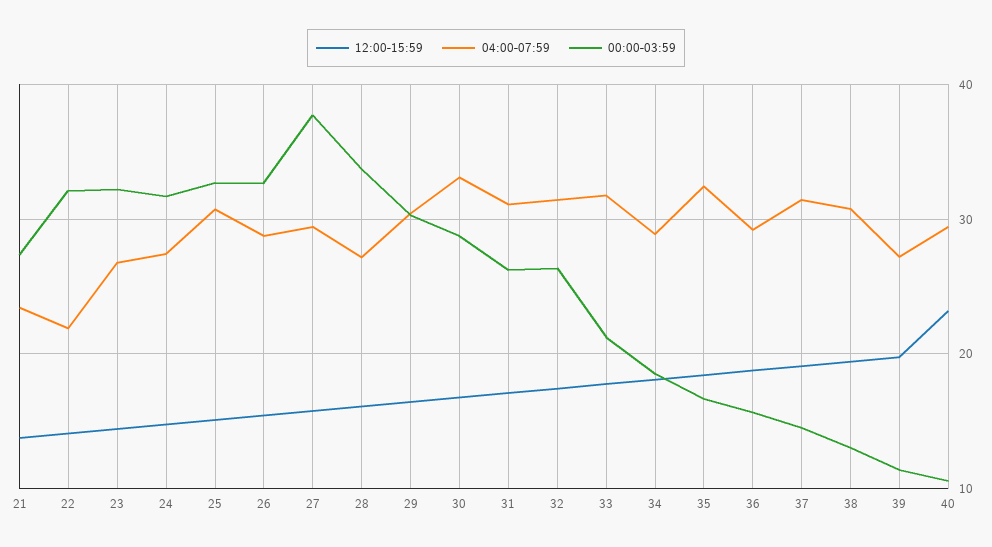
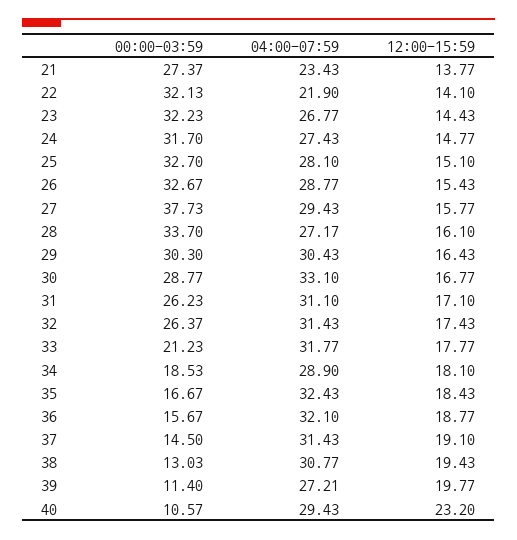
  {
    "12:00-15:59": {
      "21": 13.77,
      "22": 14.1,
      "23": 14.43,
      "24": 14.77,
      "25": 15.1,
      "26": 15.43,
      "27": 15.77,
      "28": 16.1,
      "29": 16.43,
      "30": 16.77,
      "31": 17.1,
      "32": 17.43,
      "33": 17.77,
      "34": 18.1,
      "35": 18.43,
      "36": 18.77,
      "37": 19.1,
      "38": 19.43,
      "39": 19.77,
      "40": 23.2
    },
    "04:00-07:59": {
      "21": 23.43,
      "22": 21.9,
      "23": 26.77,
      "24": 27.43,
-     "25": 31,
+     "25": 28.1,
      "26": 28.77,
      "27": 29.43,
      "28": 27.17,
      "29": 30.43,
      "30": 33.1,
      "31": 31.1,
      "32": 31.43,
      "33": 31.77,
      "34": 28.9,
      "35": 32.43,
-     "36": 29,
+     "36": 32.1,
      "37": 31.43,
      "38": 30.77,
      "39": 27.21,
      "40": 29.43
    },
    "00:00-03:59": {
      "21": 27.37,
      "22": 32.13,
      "23": 32.23,
      "24": 31.7,
      "25": 32.7,
      "26": 32.67,
      "27": 37.73,
      "28": 33.7,
      "29": 30.3,
      "30": 28.77,
      "31": 26.23,
      "32": 26.37,
      "33": 21.23,
      "34": 18.53,
      "35": 16.67,
      "36": 15.67,
      "37": 14.5,
      "38": 13.03,
      "39": 11.4,
      "40": 10.57
    }
  }

